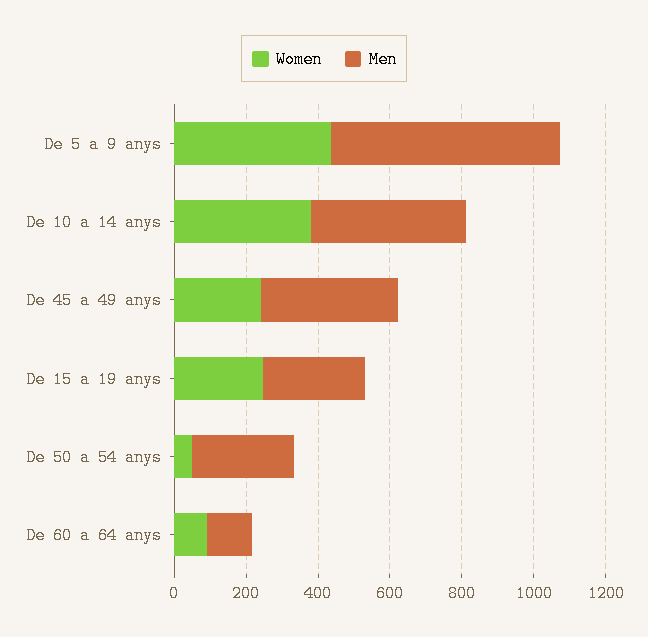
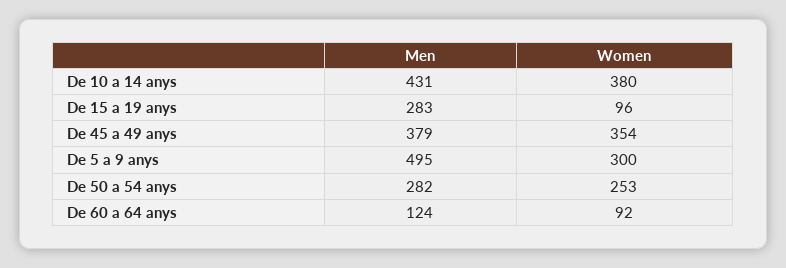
  {
    "Women": {
-     "De 5 a 9 anys": 450,
+     "De 5 a 9 anys": 300,
      "De 10 a 14 anys": 380,
-     "De 45 a 49 anys": 250,
+     "De 45 a 49 anys": 354,
-     "De 15 a 19 anys": 250,
+     "De 15 a 19 anys": 96,
-     "De 50 a 54 anys": 50,
+     "De 50 a 54 anys": 253,
      "De 60 a 64 anys": 92
    },
    "Men": {
-     "De 5 a 9 anys": 650,
+     "De 5 a 9 anys": 495,
      "De 10 a 14 anys": 431,
      "De 45 a 49 anys": 379,
      "De 15 a 19 anys": 283,
      "De 50 a 54 anys": 282,
      "De 60 a 64 anys": 124
    }
  }

